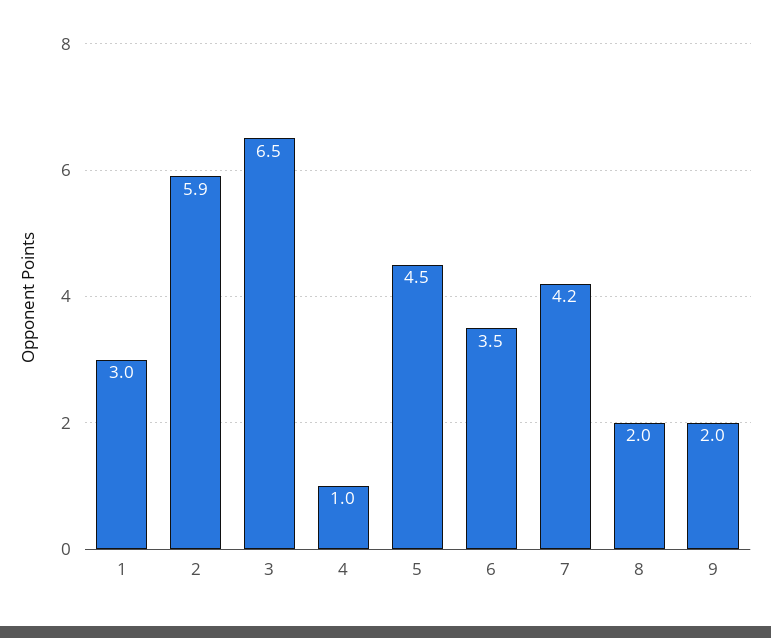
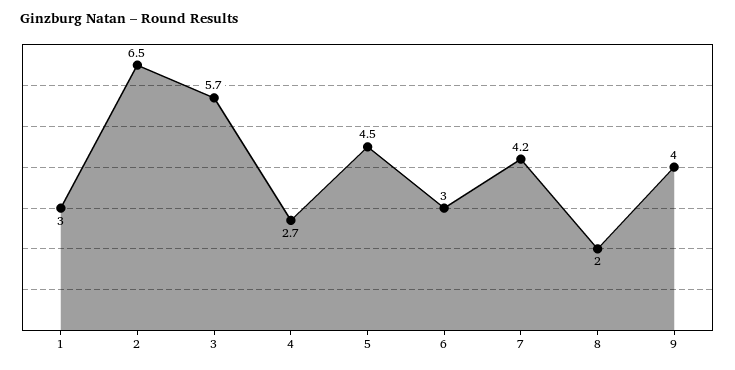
  {
    "1": 3,
-   "2": 5.9,
+   "2": 6.5,
-   "3": 6.5,
+   "3": 5.7,
-   "4": 1,
+   "4": 2.7,
    "5": 4.5,
-   "6": 3.5,
+   "6": 3,
    "7": 4.2,
    "8": 2,
-   "9": 2
+   "9": 4
  }

